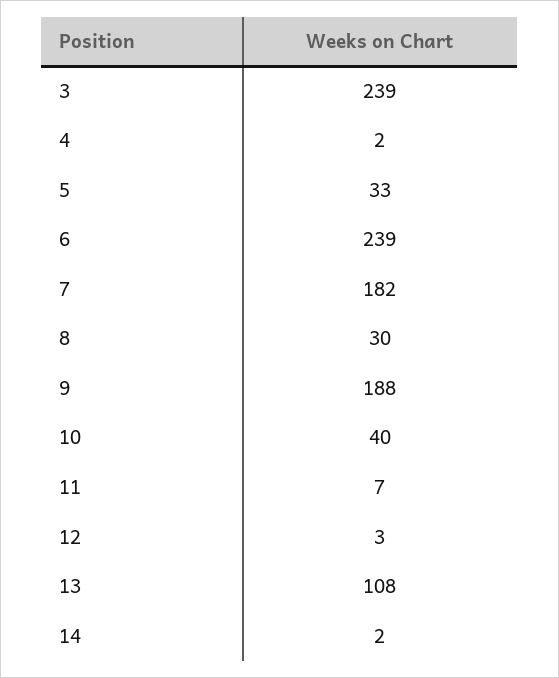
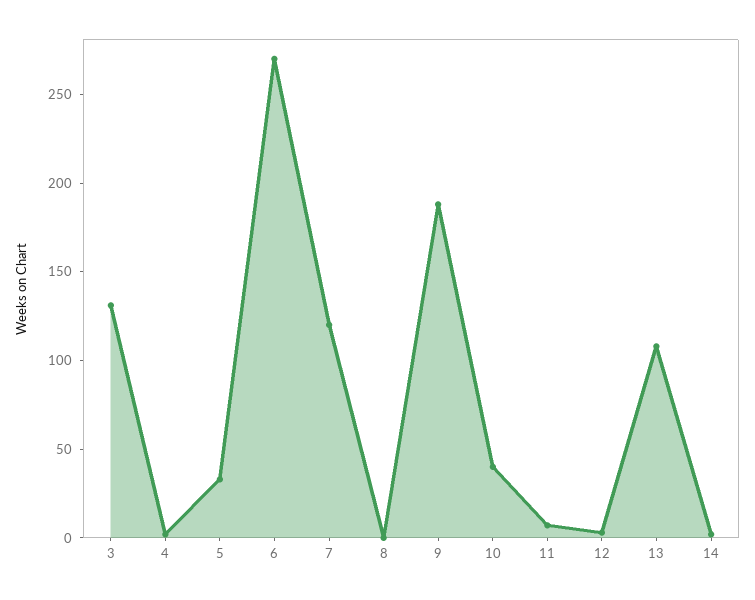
  {
-   "3": 239,
+   "3": 130,
    "4": 2,
    "5": 33,
-   "6": 239,
+   "6": 270,
-   "7": 182,
+   "7": 120,
-   "8": 30,
+   "8": 0,
    "9": 188,
    "10": 40,
    "11": 7,
    "12": 3,
    "13": 108,
    "14": 2
  }

